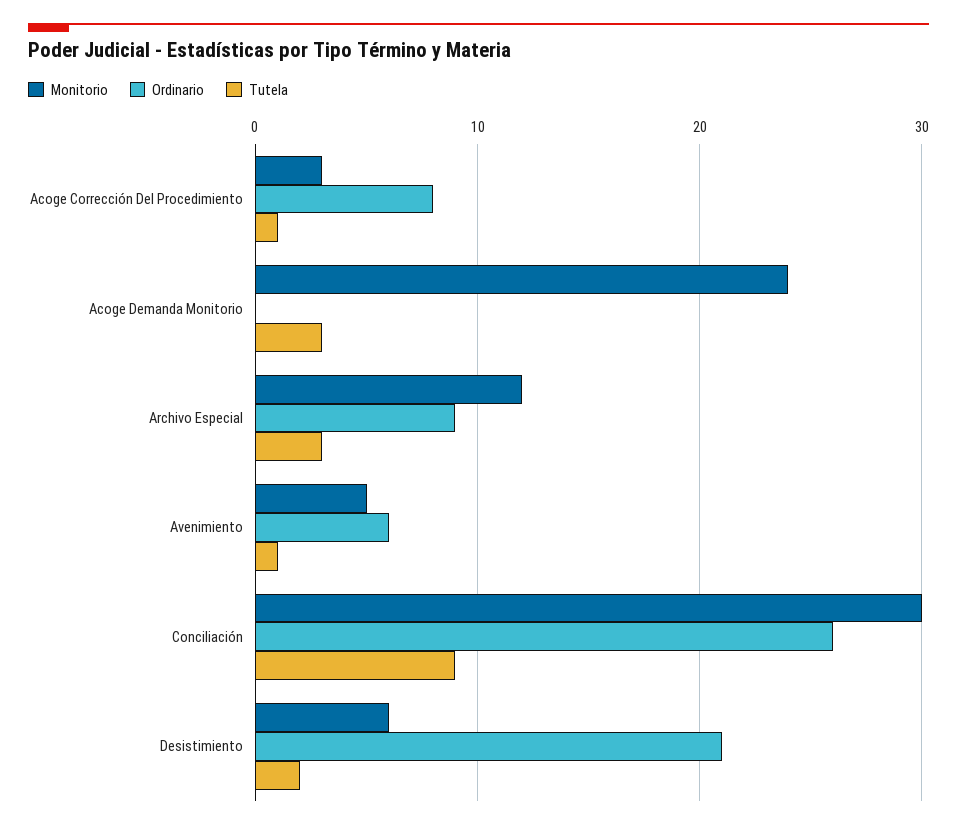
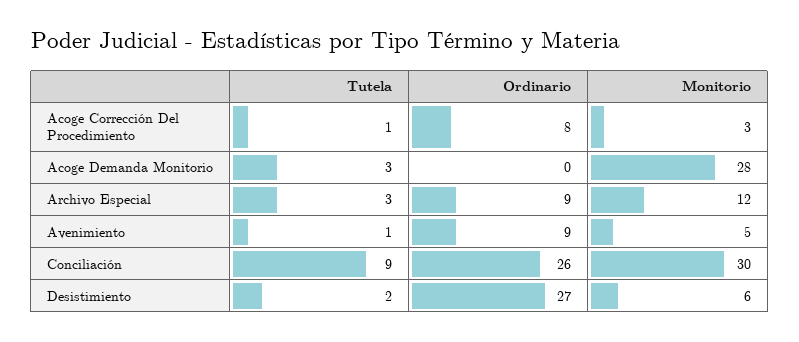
  {
    "Monitorio": {
      "Acoge Corrección Del Procedimiento": 3,
-     "Acoge Demanda Monitorio": 24,
+     "Acoge Demanda Monitorio": 28,
      "Archivo Especial": 12,
      "Avenimiento": 5,
      "Conciliación": 30,
      "Desistimiento": 6
    },
    "Ordinario": {
      "Acoge Corrección Del Procedimiento": 8,
      "Acoge Demanda Monitorio": 0,
      "Archivo Especial": 9,
-     "Avenimiento": 6,
+     "Avenimiento": 9,
      "Conciliación": 26,
-     "Desistimiento": 21
+     "Desistimiento": 27
    },
    "Tutela": {
      "Acoge Corrección Del Procedimiento": 1,
      "Acoge Demanda Monitorio": 3,
      "Archivo Especial": 3,
      "Avenimiento": 1,
      "Conciliación": 9,
      "Desistimiento": 2
    }
  }

